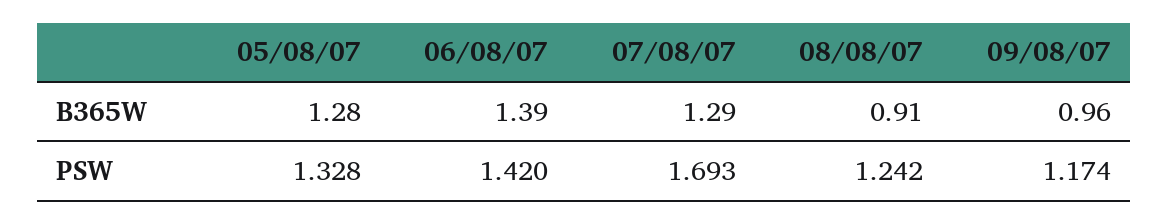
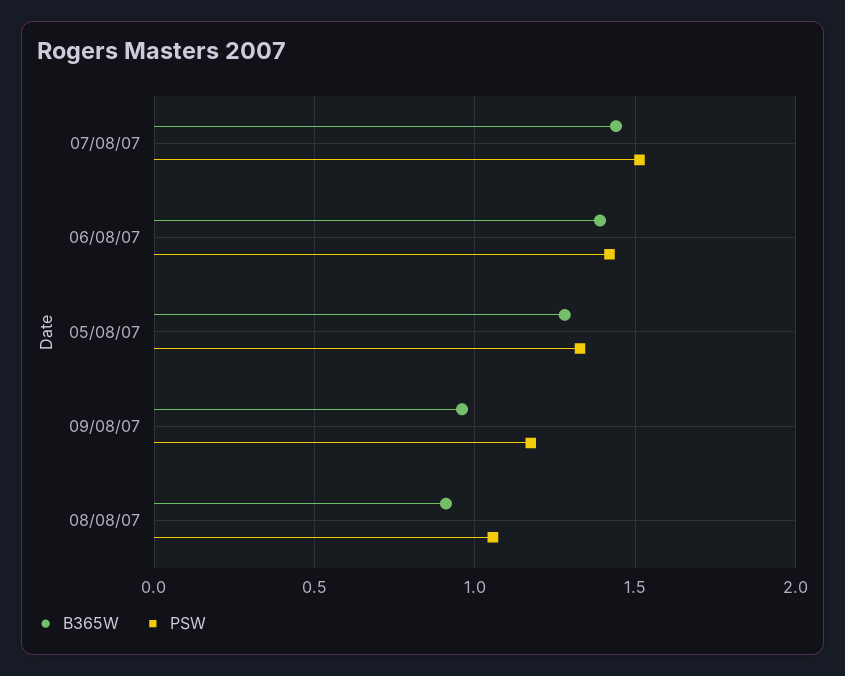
  {
    "B365W": {
      "05/08/07": 1.28,
      "06/08/07": 1.39,
-     "07/08/07": 1.29,
+     "07/08/07": 1.45,
      "08/08/07": 0.91,
      "09/08/07": 0.96
    },
    "PSW": {
      "05/08/07": 1.328,
      "06/08/07": 1.42,
-     "07/08/07": 1.693,
+     "07/08/07": 1.5,
-     "08/08/07": 1.242,
+     "08/08/07": 1.05,
      "09/08/07": 1.174
    }
  }

